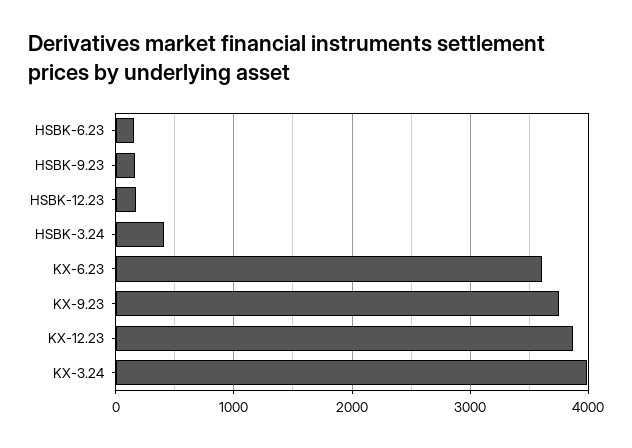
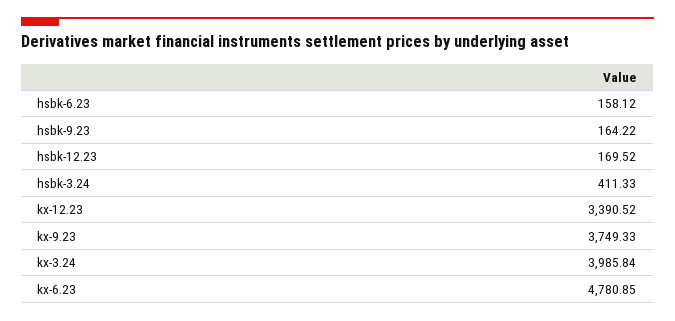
  {
    "HSBK-6.23": 158.12,
    "HSBK-9.23": 164.22,
    "HSBK-12.23": 169.52,
    "HSBK-3.24": 411.33,
-   "KX-6.23": 3600,
+   "KX-6.23": 4780.85,
    "KX-9.23": 3749.33,
-   "KX-12.23": 3900,
+   "KX-12.23": 3390.52,
    "KX-3.24": 3985.84
  }

